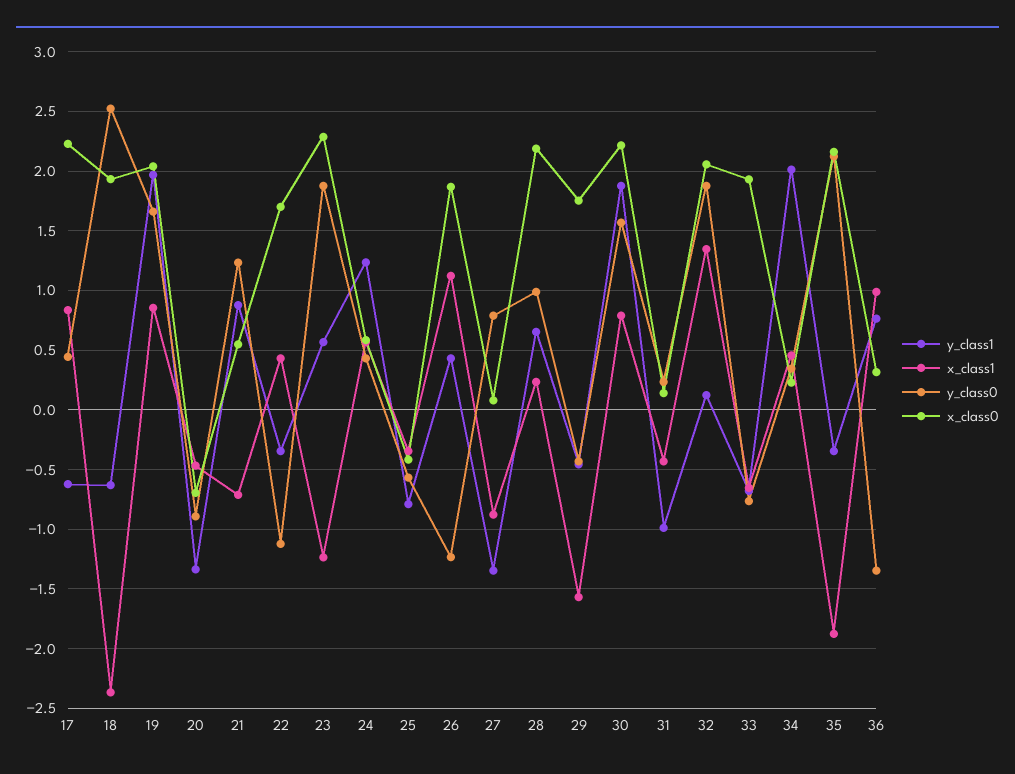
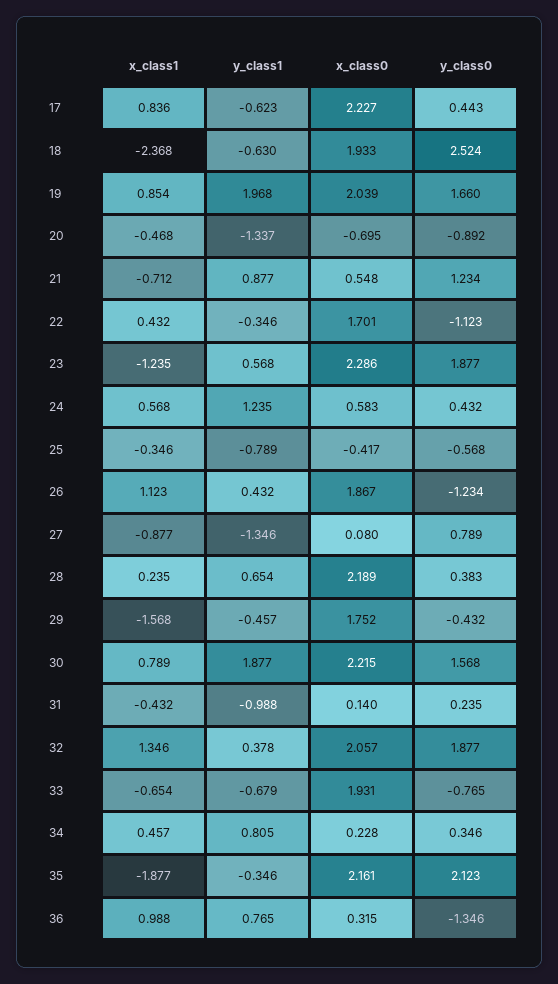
  {
    "y_class1": {
      "17": -0.623,
      "18": -0.63,
      "19": 1.968,
      "20": -1.337,
      "21": 0.877,
      "22": -0.346,
      "23": 0.568,
      "24": 1.235,
      "25": -0.789,
      "26": 0.432,
      "27": -1.346,
      "28": 0.654,
      "29": -0.457,
      "30": 1.877,
      "31": -0.988,
-     "32": 0.1,
+     "32": 0.378,
      "33": -0.679,
-     "34": 2,
+     "34": 0.805,
      "35": -0.346,
      "36": 0.765
    },
    "x_class1": {
      "17": 0.836,
      "18": -2.368,
      "19": 0.854,
      "20": -0.468,
      "21": -0.712,
      "22": 0.432,
      "23": -1.235,
      "24": 0.568,
      "25": -0.346,
      "26": 1.123,
      "27": -0.877,
      "28": 0.235,
      "29": -1.568,
      "30": 0.789,
      "31": -0.432,
      "32": 1.346,
      "33": -0.654,
      "34": 0.457,
      "35": -1.877,
      "36": 0.988
    },
    "y_class0": {
      "17": 0.443,
      "18": 2.524,
      "19": 1.66,
      "20": -0.892,
      "21": 1.234,
      "22": -1.123,
      "23": 1.877,
      "24": 0.432,
      "25": -0.568,
      "26": -1.234,
      "27": 0.789,
-     "28": 1,
+     "28": 0.383,
      "29": -0.432,
      "30": 1.568,
      "31": 0.235,
      "32": 1.877,
      "33": -0.765,
      "34": 0.346,
      "35": 2.123,
      "36": -1.346
    },
    "x_class0": {
      "17": 2.227,
      "18": 1.933,
      "19": 2.039,
      "20": -0.695,
      "21": 0.548,
      "22": 1.701,
      "23": 2.286,
      "24": 0.583,
      "25": -0.417,
      "26": 1.867,
      "27": 0.08,
      "28": 2.189,
      "29": 1.752,
      "30": 2.215,
      "31": 0.14,
      "32": 2.057,
      "33": 1.931,
      "34": 0.228,
      "35": 2.161,
      "36": 0.315
    }
  }

